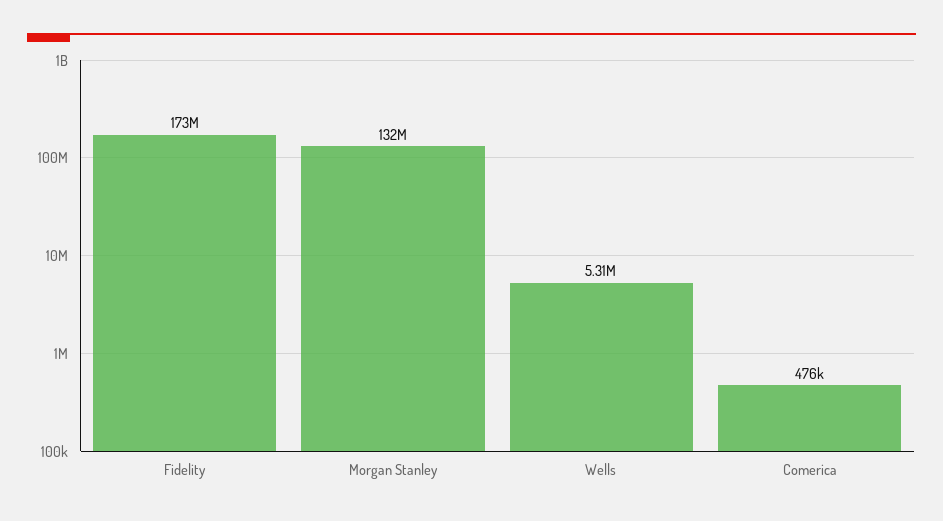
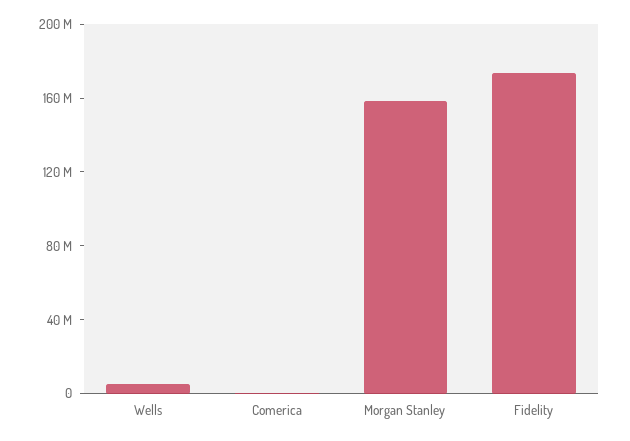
  {
    "Fidelity": 173000000,
-   "Morgan Stanley": 132000000,
+   "Morgan Stanley": 160000000,
    "Wells": 5310000,
    "Comerica": 476000
  }

